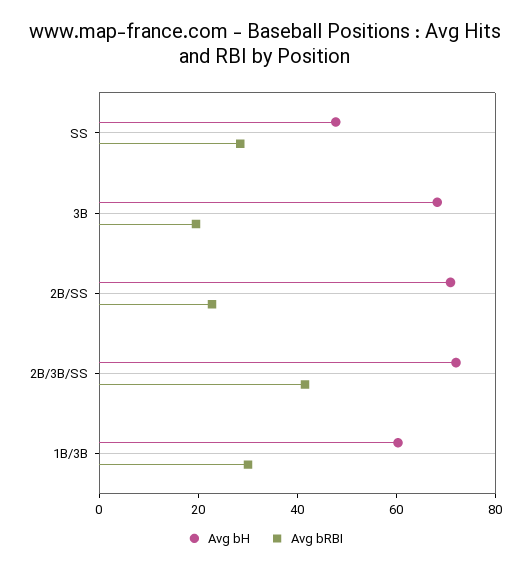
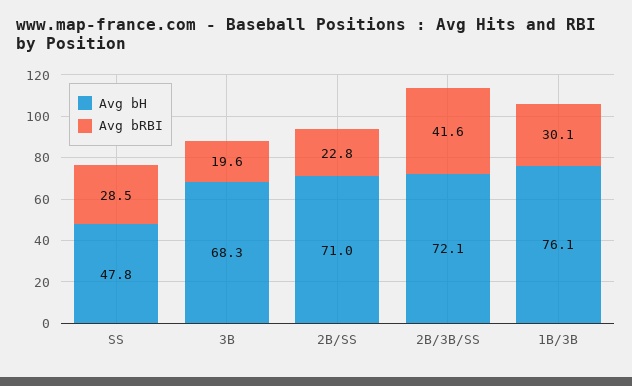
  {
    "Avg bH": {
      "SS": 47.8,
      "3B": 68.3,
      "2B/SS": 71,
      "2B/3B/SS": 72.1,
-     "1B/3B": 60
+     "1B/3B": 76.1
    },
    "Avg bRBI": {
      "SS": 28.5,
      "3B": 19.6,
      "2B/SS": 22.8,
      "2B/3B/SS": 41.6,
      "1B/3B": 30.1
    }
  }

